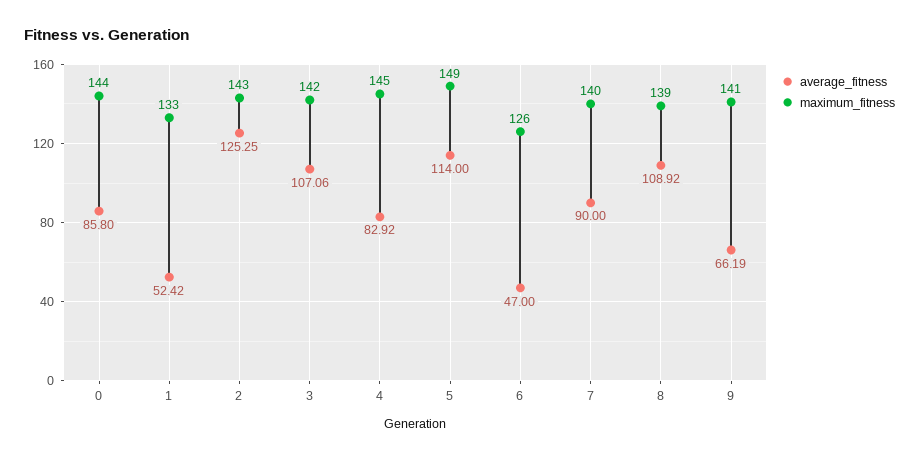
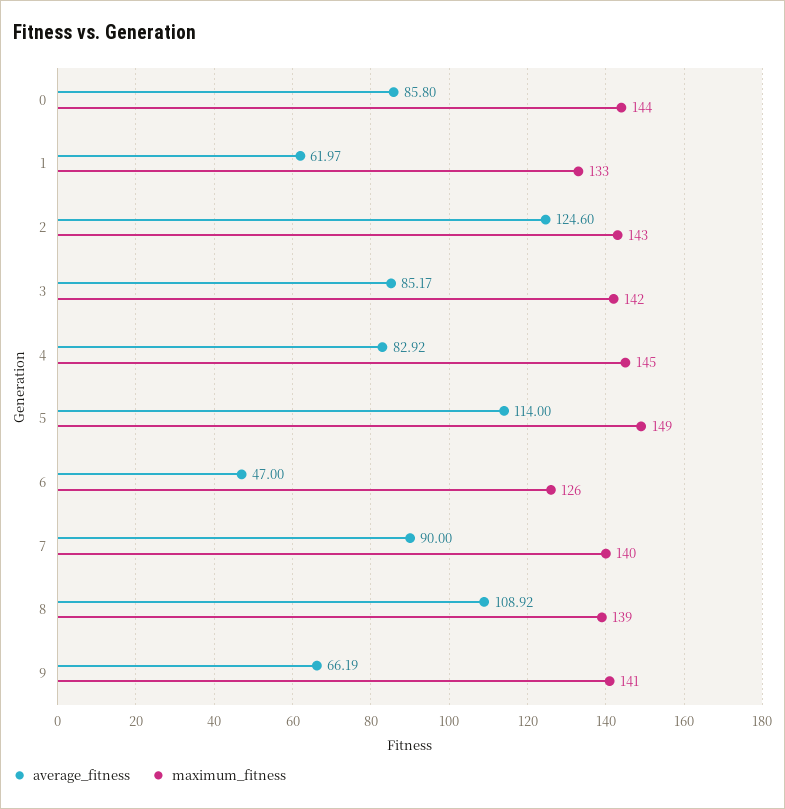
  {
    "average_fitness": {
      "0": 85.8,
-     "1": 52.42,
+     "1": 61.97,
-     "2": 125.25,
+     "2": 124.6,
-     "3": 107.06,
+     "3": 85.17,
      "4": 82.92,
      "5": 114,
      "6": 47,
      "7": 90,
      "8": 108.92,
      "9": 66.19
    },
    "maximum_fitness": {
      "0": 144,
      "1": 133,
      "2": 143,
      "3": 142,
      "4": 145,
      "5": 149,
      "6": 126,
      "7": 140,
      "8": 139,
      "9": 141
    }
  }

